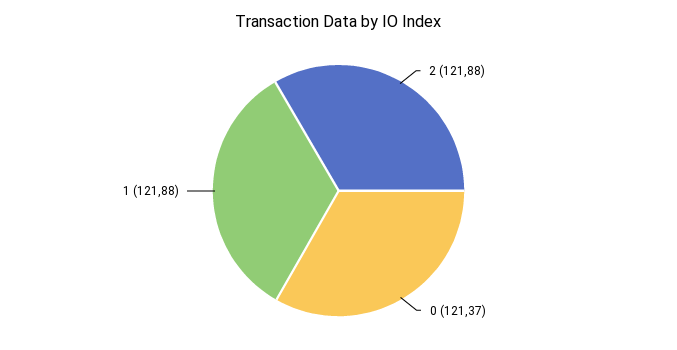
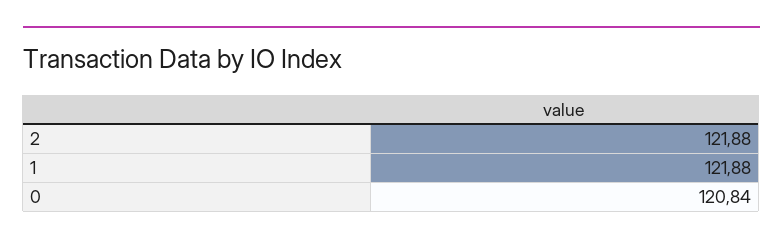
  {
    "2": 121.88,
-   "0": 121.37,
+   "0": 120.84,
    "1": 121.88
  }

